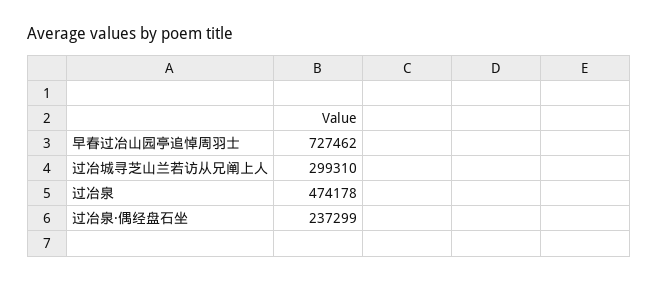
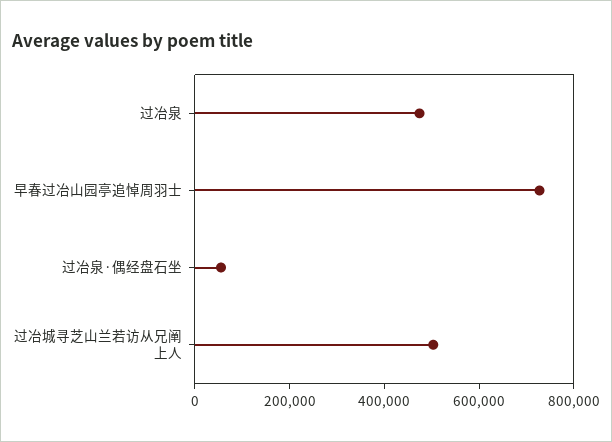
  {
    "早春过冶山园亭追悼周羽士": 727462,
-   "过冶城寻芝山兰若访从兄阐上人": 299310,
+   "过冶城寻芝山兰若访从兄阐上人": 500000,
    "过冶泉": 474178,
-   "过冶泉·偶经盘石坐": 237299
+   "过冶泉·偶经盘石坐": 50000
  }

